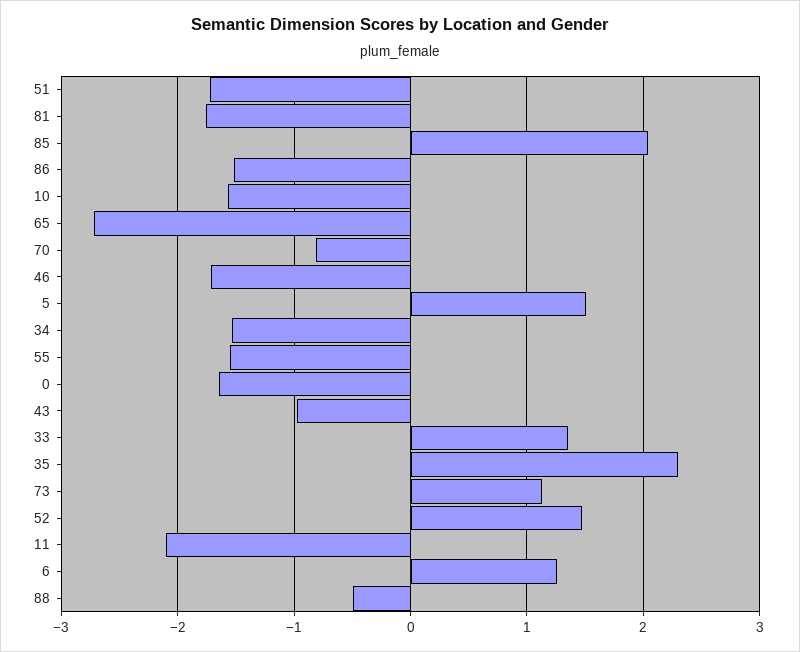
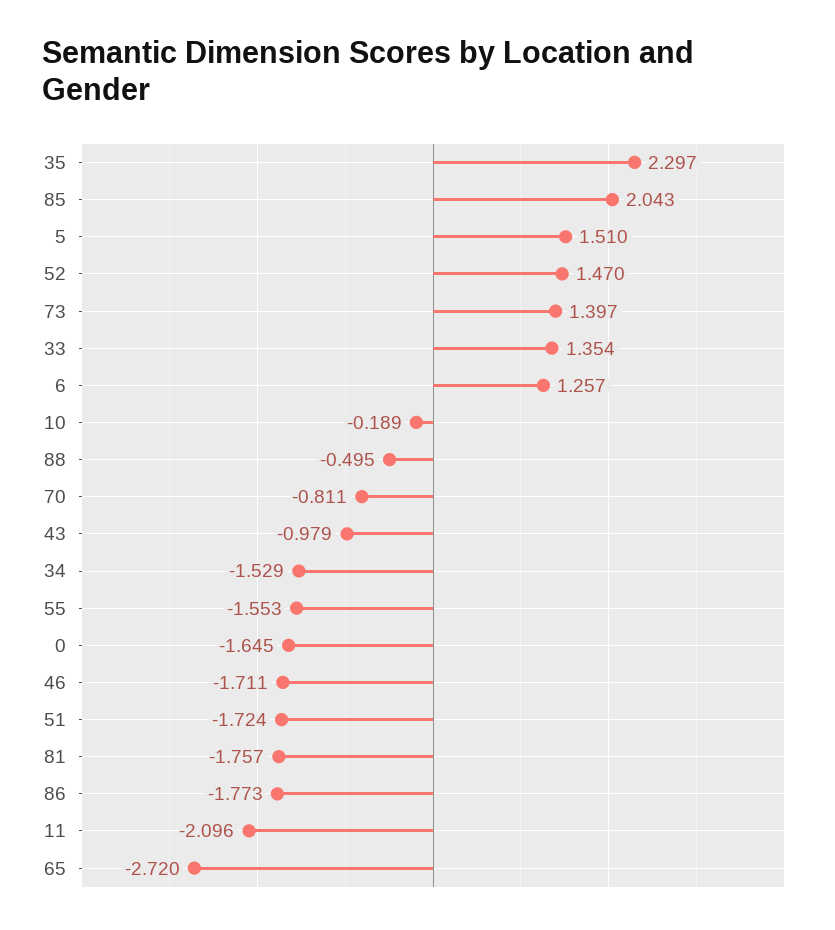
  {
    "51": -1.724,
    "81": -1.757,
    "85": 2.043,
-   "86": -1.5,
+   "86": -1.773,
-   "10": -1.6,
+   "10": -0.189,
    "65": -2.72,
    "70": -0.811,
    "46": -1.711,
    "5": 1.51,
    "34": -1.529,
    "55": -1.553,
    "0": -1.645,
    "43": -0.979,
    "33": 1.354,
    "35": 2.297,
-   "73": 1.1,
+   "73": 1.397,
    "52": 1.47,
    "11": -2.096,
    "6": 1.257,
    "88": -0.495
  }

